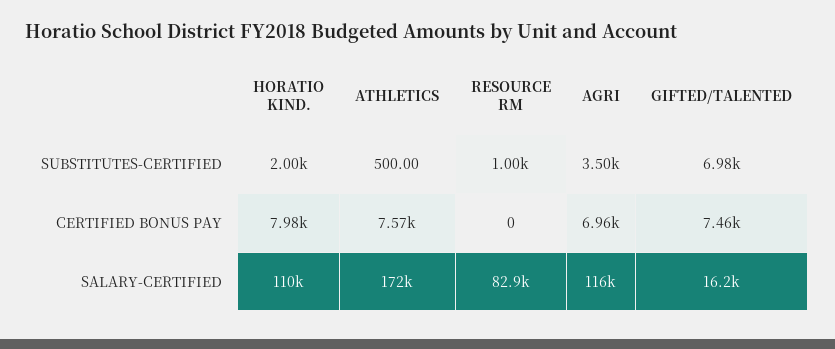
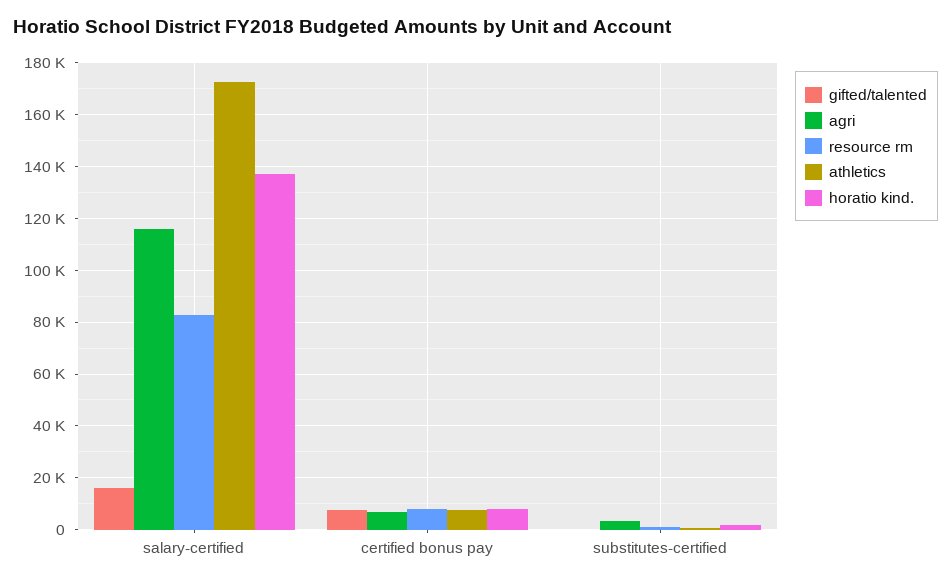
  {
    "HORATIO KIND.": {
      "SUBSTITUTES-CERTIFIED": 2000,
      "CERTIFIED BONUS PAY": 7980,
-     "SALARY-CERTIFIED": 110000
+     "SALARY-CERTIFIED": 137500
    },
    "ATHLETICS": {
      "SUBSTITUTES-CERTIFIED": 500,
      "CERTIFIED BONUS PAY": 7570,
      "SALARY-CERTIFIED": 172000
    },
    "RESOURCE RM": {
      "SUBSTITUTES-CERTIFIED": 1000,
-     "CERTIFIED BONUS PAY": 0,
+     "CERTIFIED BONUS PAY": 7500,
      "SALARY-CERTIFIED": 82900
    },
    "AGRI": {
      "SUBSTITUTES-CERTIFIED": 3500,
      "CERTIFIED BONUS PAY": 6960,
      "SALARY-CERTIFIED": 116000
    },
    "GIFTED/TALENTED": {
-     "SUBSTITUTES-CERTIFIED": 6980,
+     "SUBSTITUTES-CERTIFIED": 0,
      "CERTIFIED BONUS PAY": 7460,
      "SALARY-CERTIFIED": 16200
    }
  }

